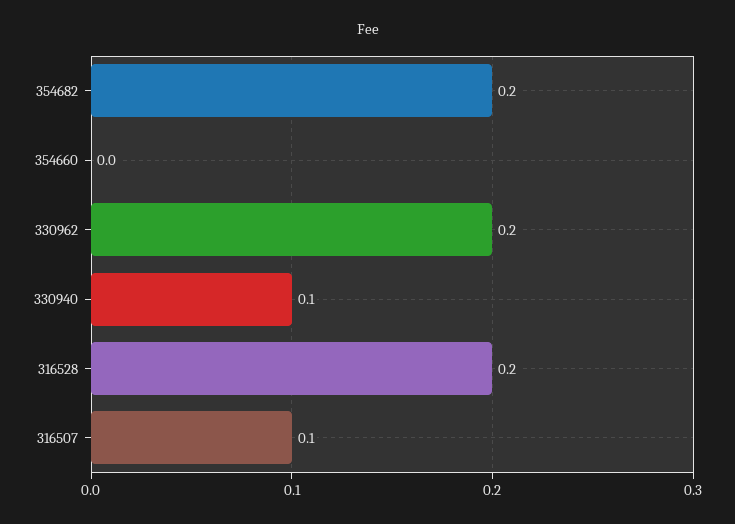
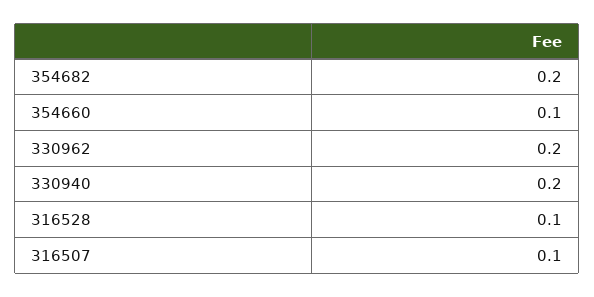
  {
    "354682": 0.2,
-   "354660": 0,
+   "354660": 0.1,
    "330962": 0.2,
-   "330940": 0.1,
+   "330940": 0.2,
-   "316528": 0.2,
+   "316528": 0.1,
    "316507": 0.1
  }

